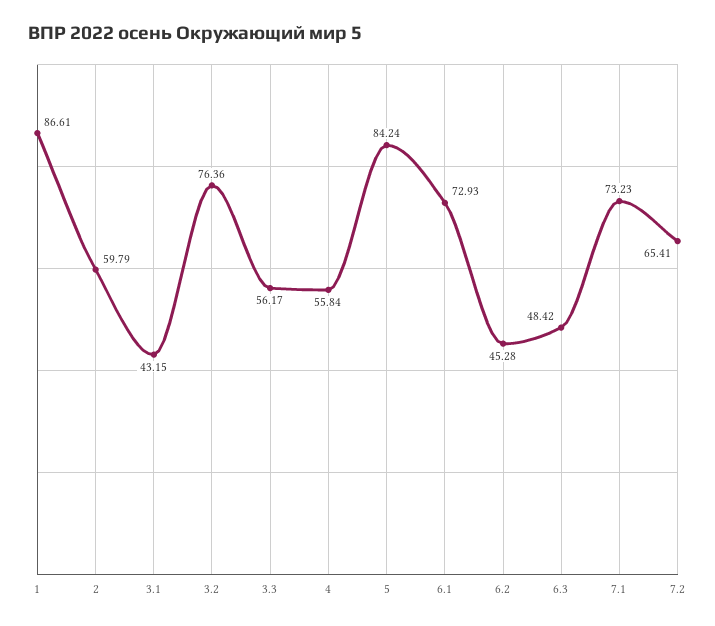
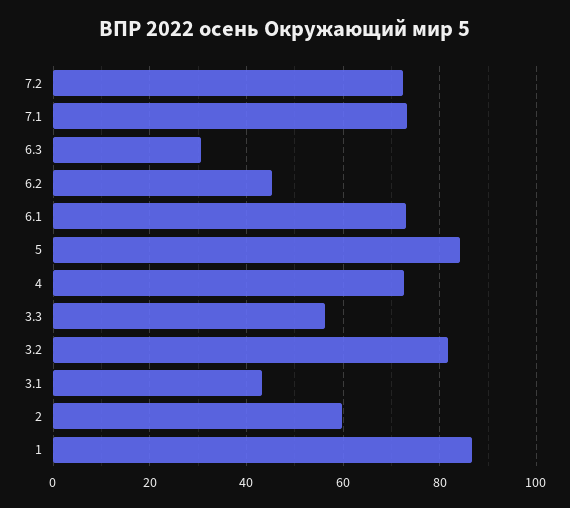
  {
    "1": 86.61,
    "2": 59.79,
    "3.1": 43.15,
-   "3.2": 76.36,
+   "3.2": 82,
    "3.3": 56.17,
-   "4": 55.84,
+   "4": 72,
    "5": 84.24,
    "6.1": 72.93,
    "6.2": 45.28,
-   "6.3": 48.42,
+   "6.3": 30,
    "7.1": 73.23,
-   "7.2": 65.41
+   "7.2": 72
  }

